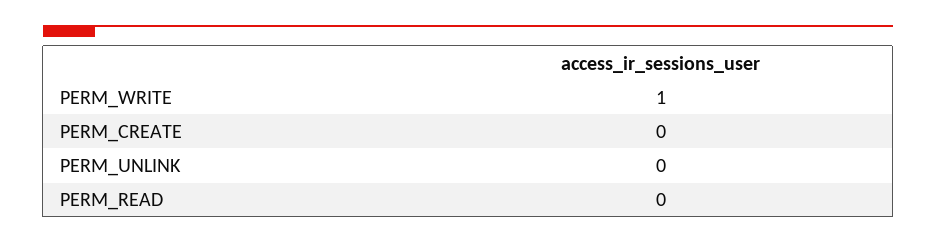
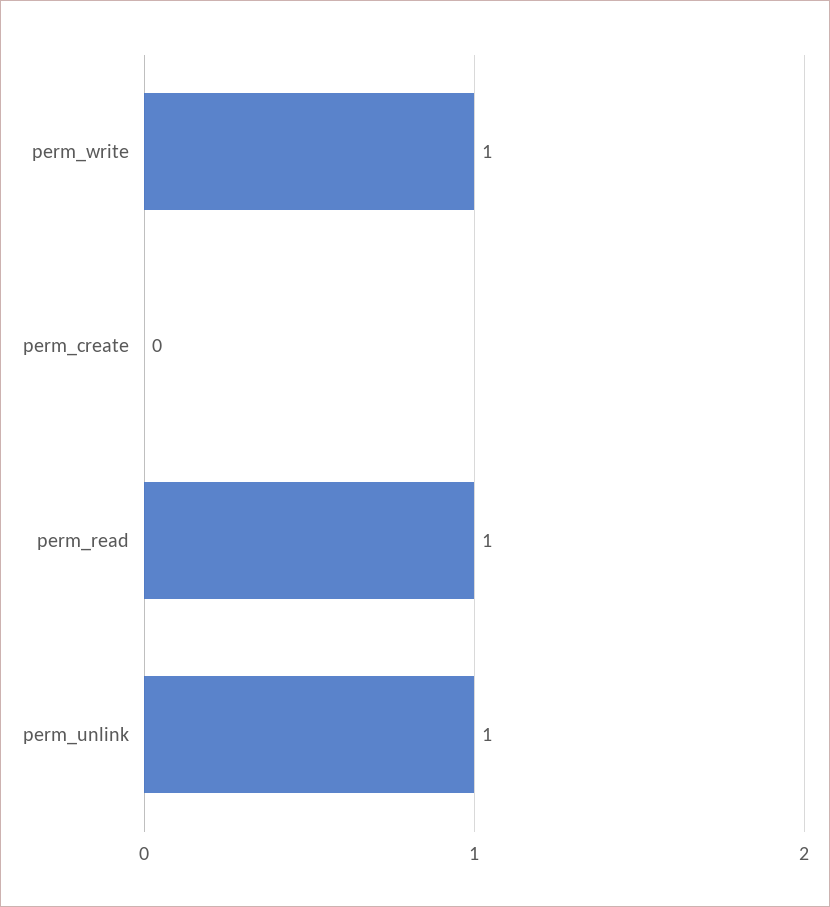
  {
    "PERM_WRITE": 1,
    "PERM_CREATE": 0,
-   "PERM_UNLINK": 0,
+   "PERM_UNLINK": 1,
-   "PERM_READ": 0
+   "PERM_READ": 1
  }

